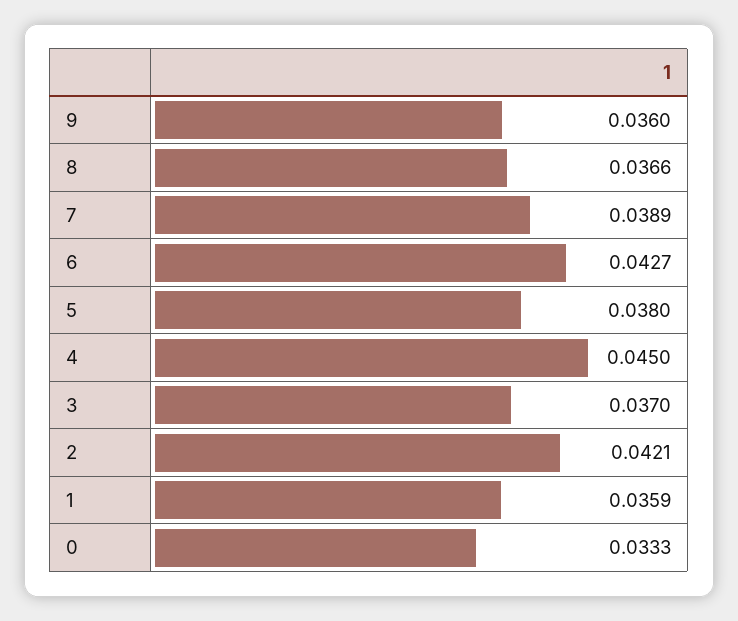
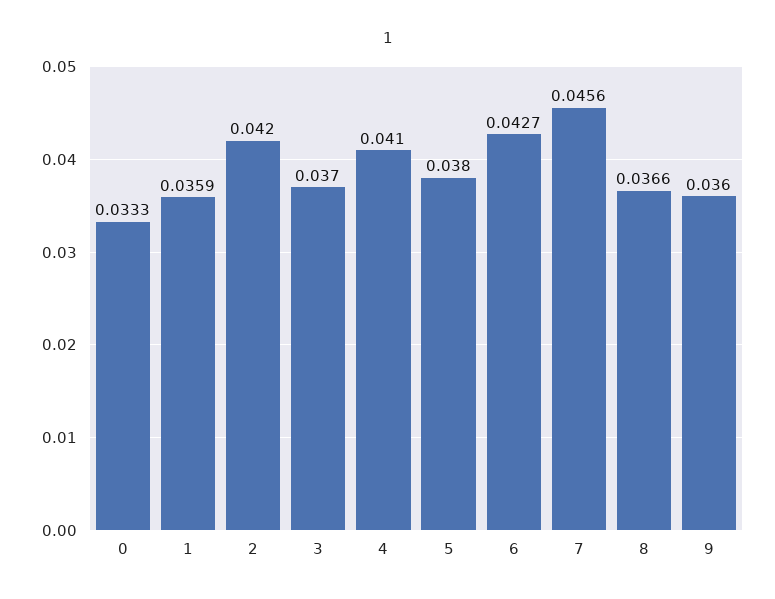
  {
    "9": 0.036,
    "8": 0.0366,
-   "7": 0.0389,
+   "7": 0.0456,
    "6": 0.0427,
    "5": 0.038,
-   "4": 0.045,
+   "4": 0.041,
    "3": 0.037,
-   "2": 0.0421,
+   "2": 0.042,
    "1": 0.0359,
    "0": 0.0333
  }

